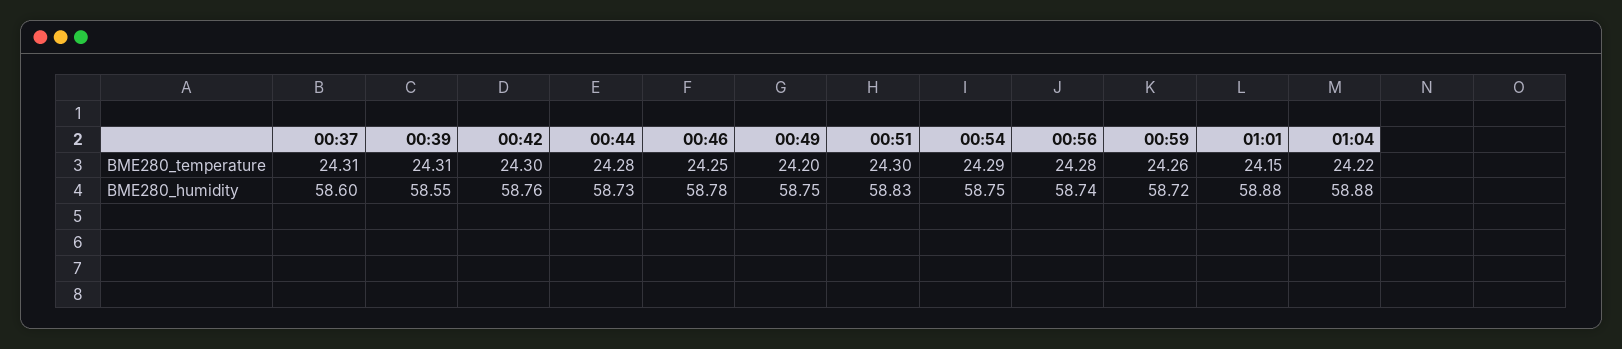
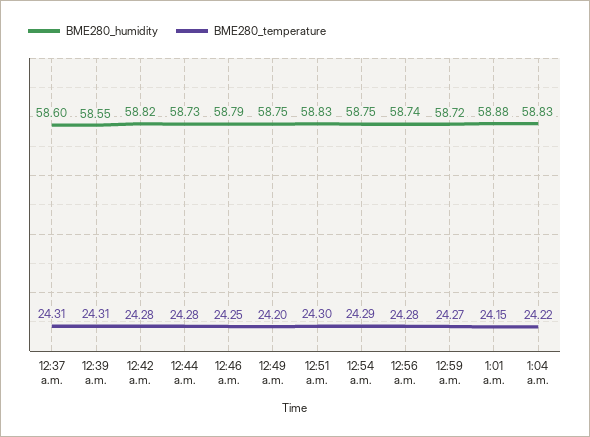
  {
    "BME280_temperature": {
      "00:37": 24.31,
      "00:39": 24.31,
-     "00:42": 24.3,
+     "00:42": 24.28,
      "00:44": 24.28,
      "00:46": 24.25,
      "00:49": 24.2,
      "00:51": 24.3,
      "00:54": 24.29,
      "00:56": 24.28,
-     "00:59": 24.26,
+     "00:59": 24.27,
      "01:01": 24.15,
      "01:04": 24.22
    },
    "BME280_humidity": {
      "00:37": 58.6,
      "00:39": 58.55,
-     "00:42": 58.76,
+     "00:42": 58.82,
      "00:44": 58.73,
-     "00:46": 58.78,
+     "00:46": 58.79,
      "00:49": 58.75,
      "00:51": 58.83,
      "00:54": 58.75,
      "00:56": 58.74,
      "00:59": 58.72,
      "01:01": 58.88,
-     "01:04": 58.88
+     "01:04": 58.83
    }
  }

